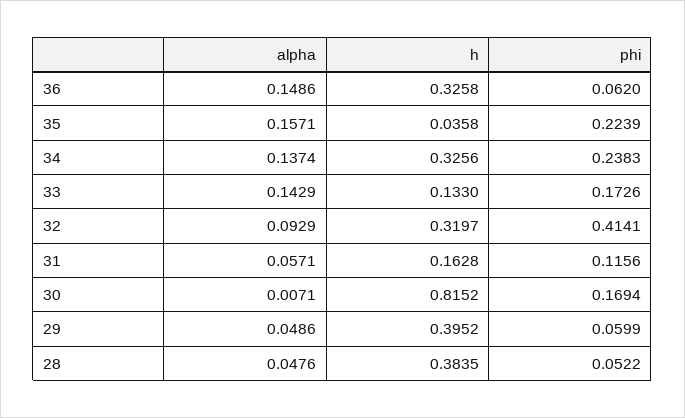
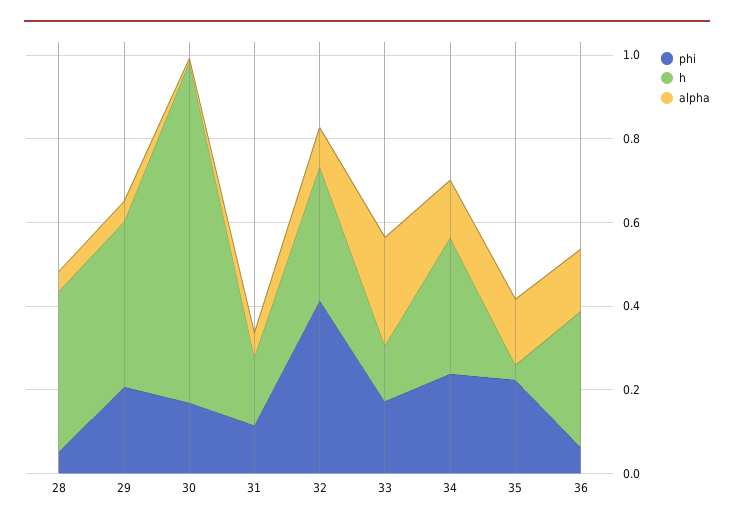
  {
    "alpha": {
      "36": 0.1486,
      "35": 0.1571,
      "34": 0.1374,
-     "33": 0.1429,
+     "33": 0.25,
      "32": 0.0929,
      "31": 0.0571,
      "30": 0.0071,
      "29": 0.0486,
      "28": 0.0476
    },
    "h": {
      "36": 0.3258,
      "35": 0.0358,
      "34": 0.3256,
      "33": 0.133,
      "32": 0.3197,
      "31": 0.1628,
      "30": 0.8152,
      "29": 0.3952,
      "28": 0.3835
    },
    "phi": {
      "36": 0.062,
      "35": 0.2239,
      "34": 0.2383,
      "33": 0.1726,
      "32": 0.4141,
      "31": 0.1156,
      "30": 0.1694,
-     "29": 0.0599,
+     "29": 0.2,
      "28": 0.0522
    }
  }

